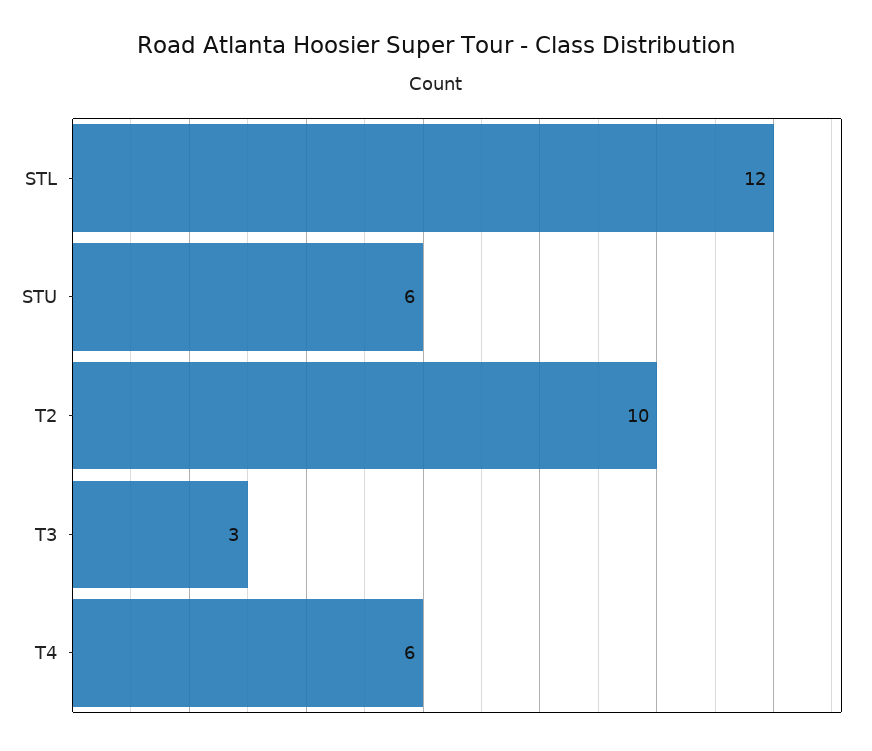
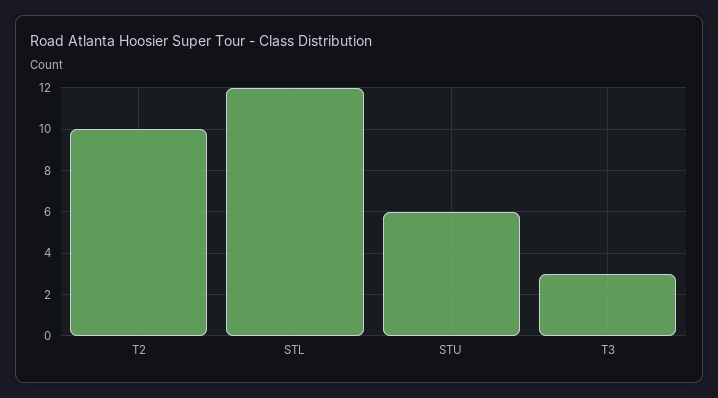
  {
    "STL": 12,
    "STU": 6,
    "T2": 10,
-   "T3": 3,
+   "T3": 3
-   "T4": 6
  }

